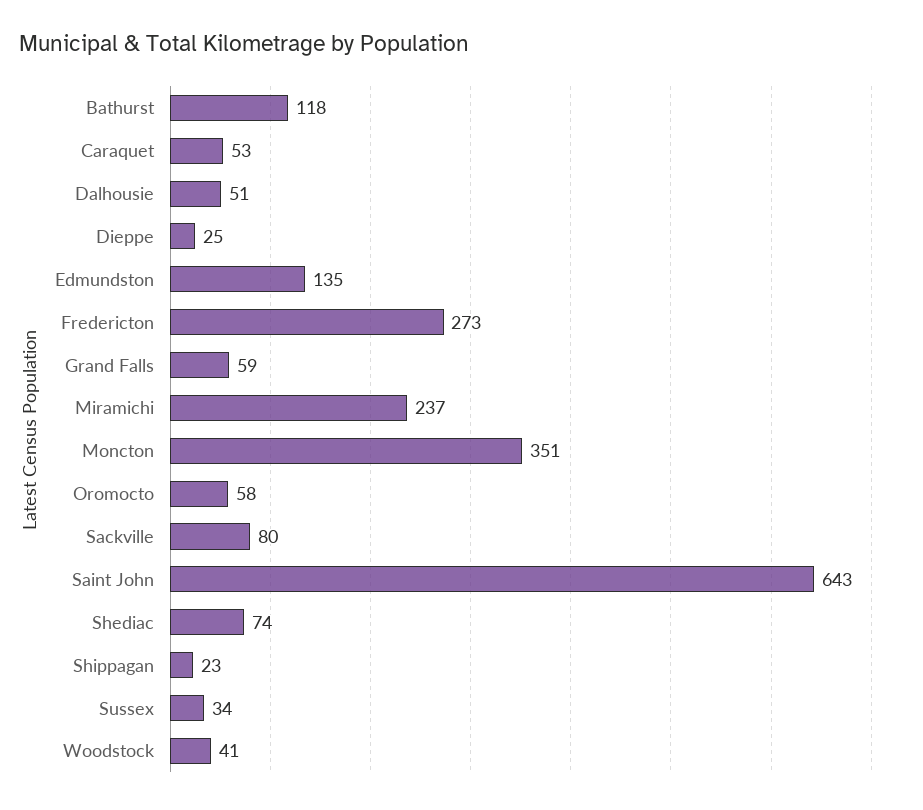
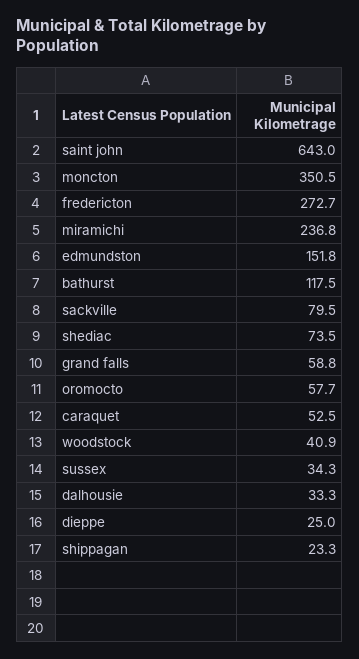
  {
    "Bathurst": 117.5,
    "Caraquet": 52.5,
-   "Dalhousie": 51,
+   "Dalhousie": 33.3,
    "Dieppe": 25,
-   "Edmundston": 135,
+   "Edmundston": 151.8,
    "Fredericton": 272.7,
    "Grand Falls": 58.8,
    "Miramichi": 236.8,
    "Moncton": 350.5,
    "Oromocto": 57.7,
    "Sackville": 79.5,
    "Saint John": 643,
    "Shediac": 73.5,
    "Shippagan": 23.3,
    "Sussex": 34.3,
    "Woodstock": 40.9
  }

